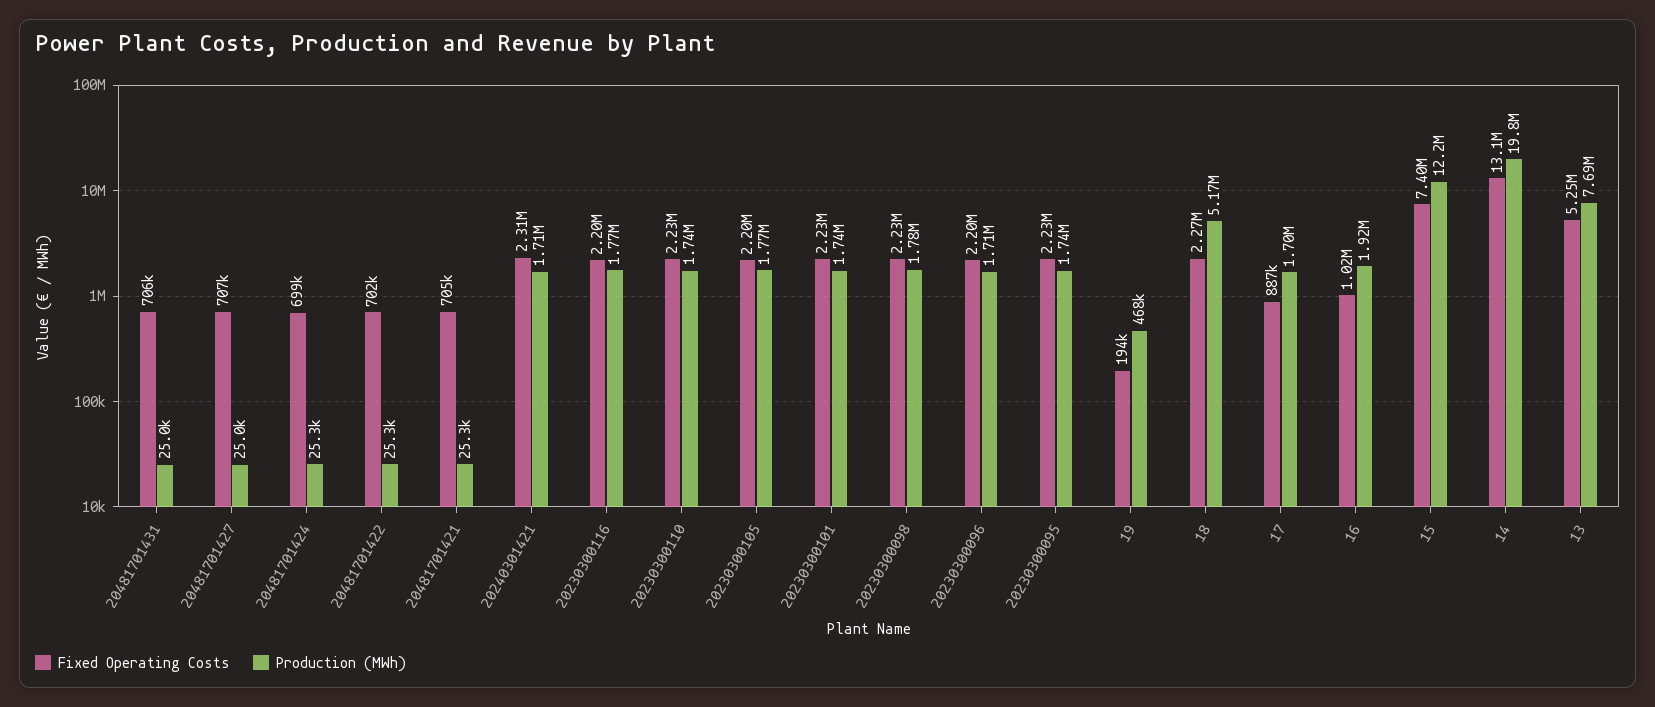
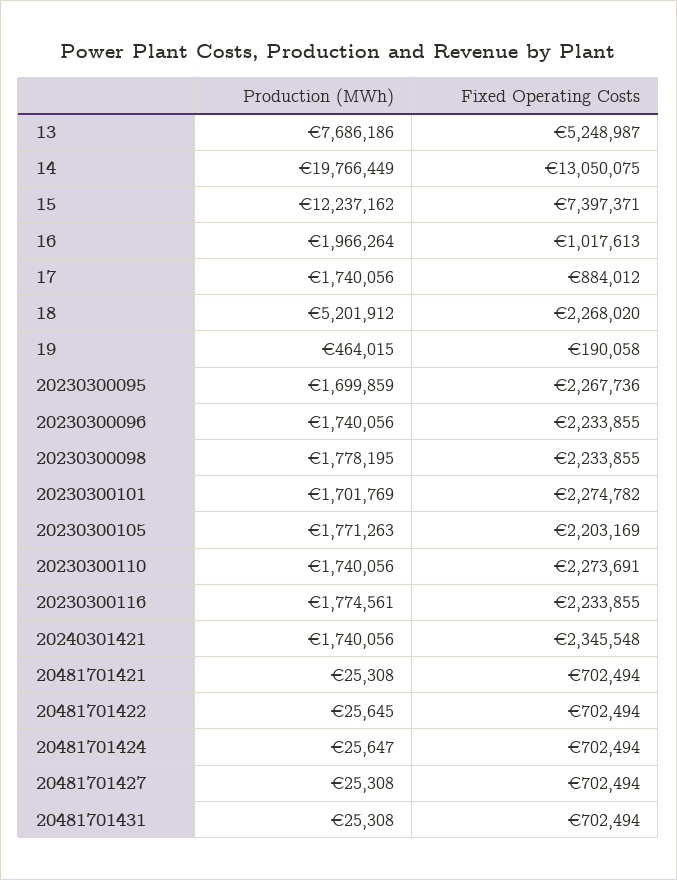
  {
    "Fixed Operating Costs": {
-     "20481701431": 706000,
+     "20481701431": 702494,
-     "20481701427": 707000,
+     "20481701427": 702494,
-     "20481701424": 699000,
+     "20481701424": 702494,
      "20481701422": 702494,
-     "20481701421": 705000,
+     "20481701421": 702494,
-     "20240301421": 2310000,
+     "20240301421": 2345548,
-     "20230300116": 2200000,
+     "20230300116": 2233855,
-     "20230300110": 2230000,
+     "20230300110": 2273691,
      "20230300105": 2203169,
-     "20230300101": 2230000,
+     "20230300101": 2274782,
      "20230300098": 2233855,
-     "20230300096": 2200000,
+     "20230300096": 2233855,
-     "20230300095": 2230000,
+     "20230300095": 2267736,
-     "19": 194000,
+     "19": 190058,
      "18": 2268020,
-     "17": 887000,
+     "17": 884012,
      "16": 1017613,
      "15": 7397371,
      "14": 13050075,
      "13": 5248987
    },
    "Production (MWh)": {
-     "20481701431": 25000,
+     "20481701431": 25308,
-     "20481701427": 25000,
+     "20481701427": 25308,
-     "20481701424": 25300,
+     "20481701424": 25647,
-     "20481701422": 25300,
+     "20481701422": 25645,
      "20481701421": 25308,
-     "20240301421": 1710000,
+     "20240301421": 1740056,
      "20230300116": 1774561,
      "20230300110": 1740056,
      "20230300105": 1771263,
-     "20230300101": 1740000,
+     "20230300101": 1701769,
      "20230300098": 1778195,
-     "20230300096": 1710000,
+     "20230300096": 1740056,
-     "20230300095": 1740000,
+     "20230300095": 1699859,
-     "19": 468000,
+     "19": 464015,
-     "18": 5170000,
+     "18": 5201912,
-     "17": 1700000,
+     "17": 1740056,
-     "16": 1920000,
+     "16": 1966264,
      "15": 12237162,
      "14": 19766449,
      "13": 7686186
    }
  }

